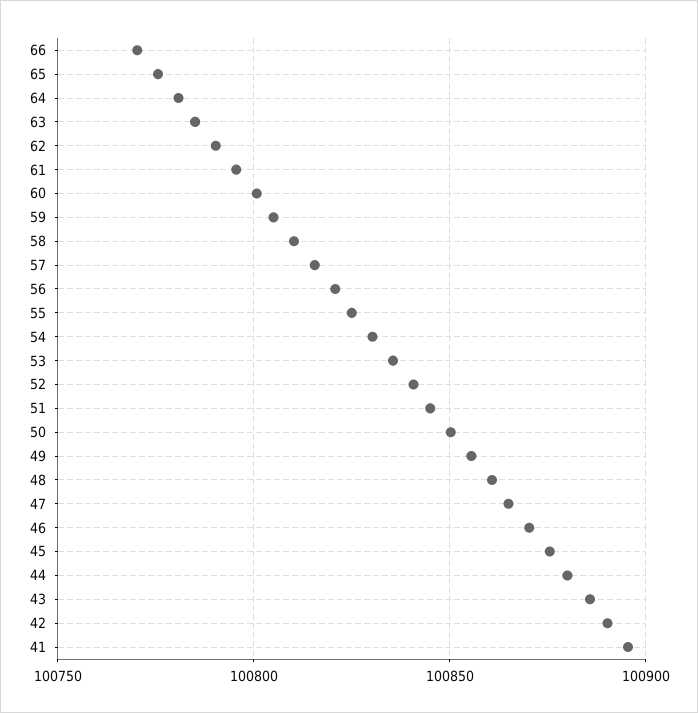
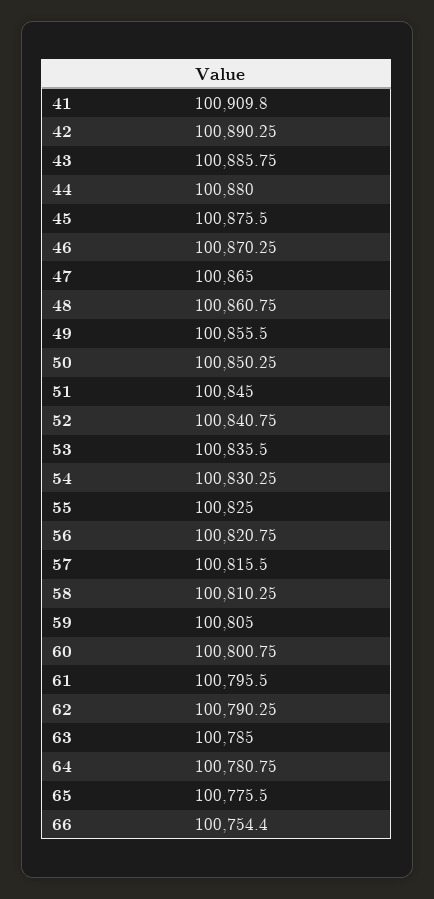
  {
-   "66": 100770,
+   "66": 100754.4,
    "65": 100775.5,
    "64": 100780.75,
    "63": 100785,
    "62": 100790.25,
    "61": 100795.5,
    "60": 100800.75,
    "59": 100805,
    "58": 100810.25,
    "57": 100815.5,
    "56": 100820.75,
    "55": 100825,
    "54": 100830.25,
    "53": 100835.5,
    "52": 100840.75,
    "51": 100845,
    "50": 100850.25,
    "49": 100855.5,
    "48": 100860.75,
    "47": 100865,
    "46": 100870.25,
    "45": 100875.5,
    "44": 100880,
    "43": 100885.75,
    "42": 100890.25,
-   "41": 100895
+   "41": 100909.8
  }

